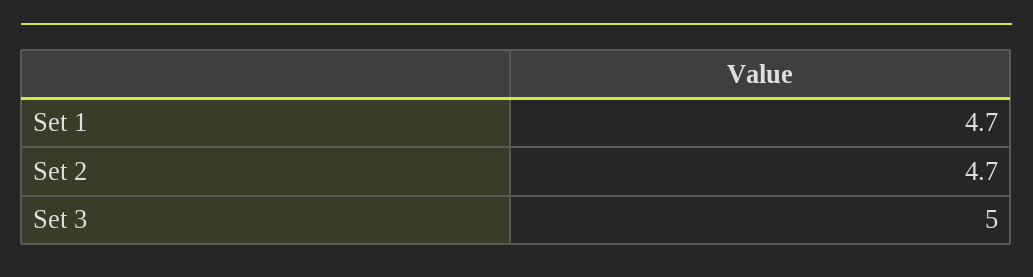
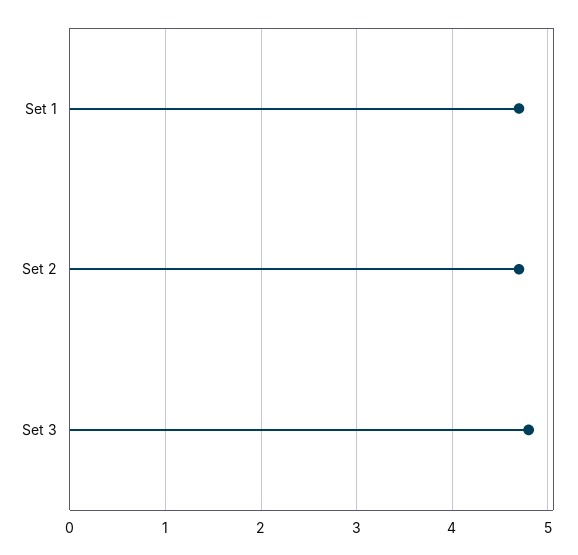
  {
    "Set 1": 4.7,
    "Set 2": 4.7,
-   "Set 3": 5
+   "Set 3": 4.8
  }

